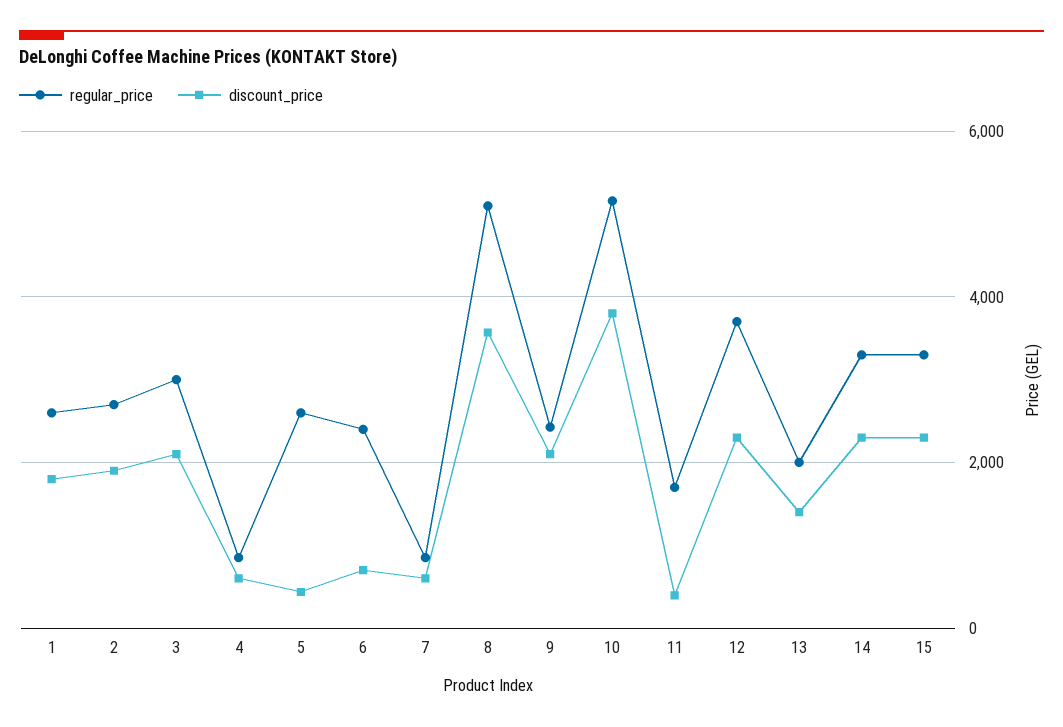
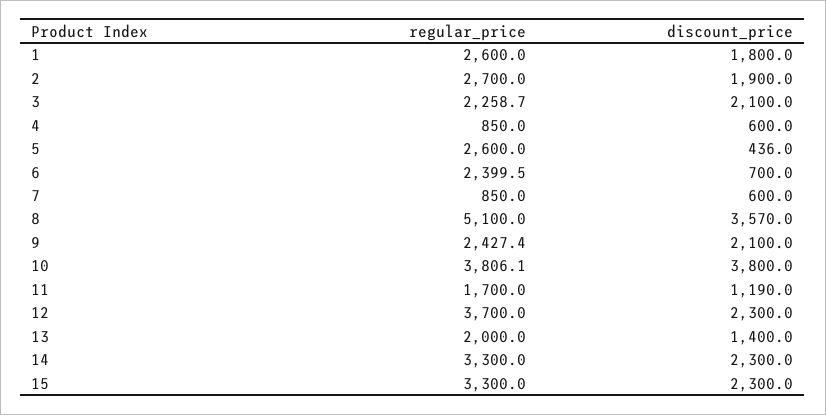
  {
    "regular_price": {
      "1": 2600,
      "2": 2700,
-     "3": 3000,
+     "3": 2258.7,
      "4": 850,
      "5": 2600,
      "6": 2399.5,
      "7": 850,
      "8": 5100,
      "9": 2427.4,
-     "10": 5200,
+     "10": 3806.1,
      "11": 1700,
      "12": 3700,
      "13": 2000,
      "14": 3300,
      "15": 3300
    },
    "discount_price": {
      "1": 1800,
      "2": 1900,
      "3": 2100,
      "4": 600,
      "5": 436,
      "6": 700,
      "7": 600,
      "8": 3570,
      "9": 2100,
      "10": 3800,
-     "11": 400,
+     "11": 1190,
      "12": 2300,
      "13": 1400,
      "14": 2300,
      "15": 2300
    }
  }

